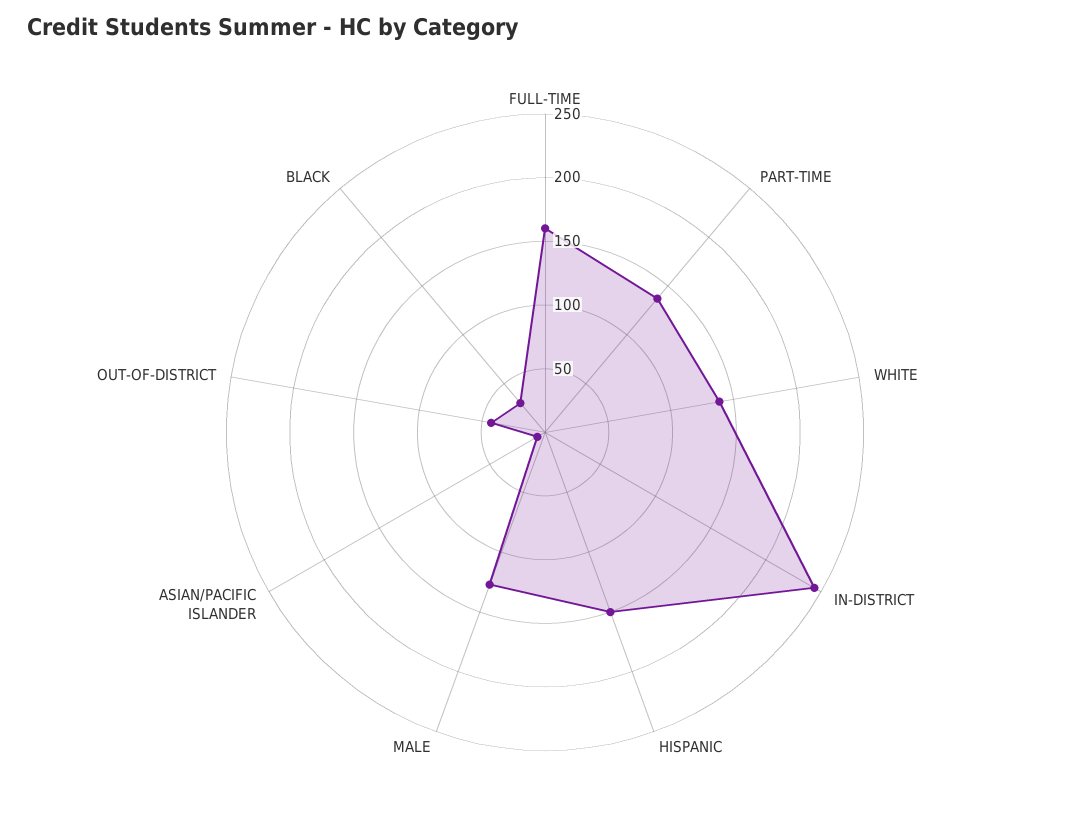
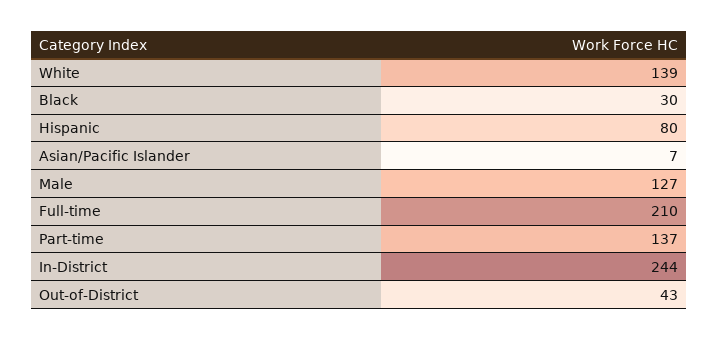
  {
-   "FULL-TIME": 160,
+   "FULL-TIME": 210,
    "PART-TIME": 137,
    "WHITE": 139,
    "IN-DISTRICT": 244,
-   "HISPANIC": 150,
+   "HISPANIC": 80,
    "MALE": 127,
    "ASIAN/PACIFIC ISLANDER": 7,
    "OUT-OF-DISTRICT": 43,
    "BLACK": 30
  }

